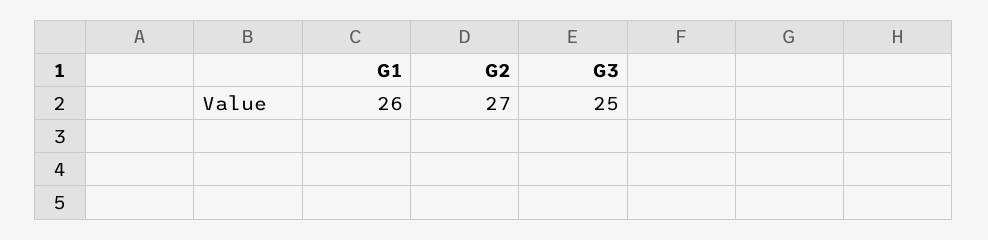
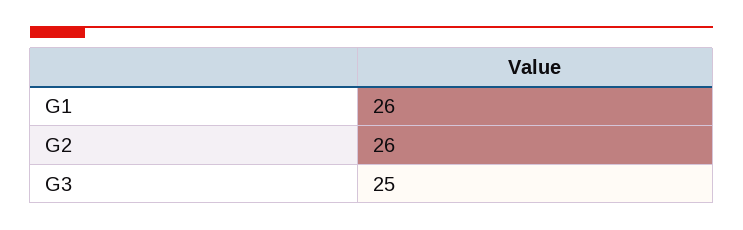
  {
    "G1": 26,
-   "G2": 27,
+   "G2": 26,
    "G3": 25
  }

